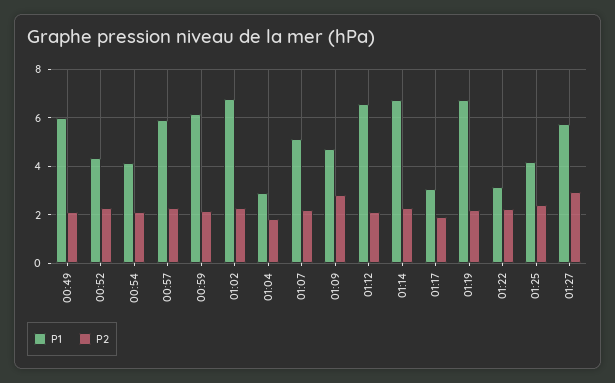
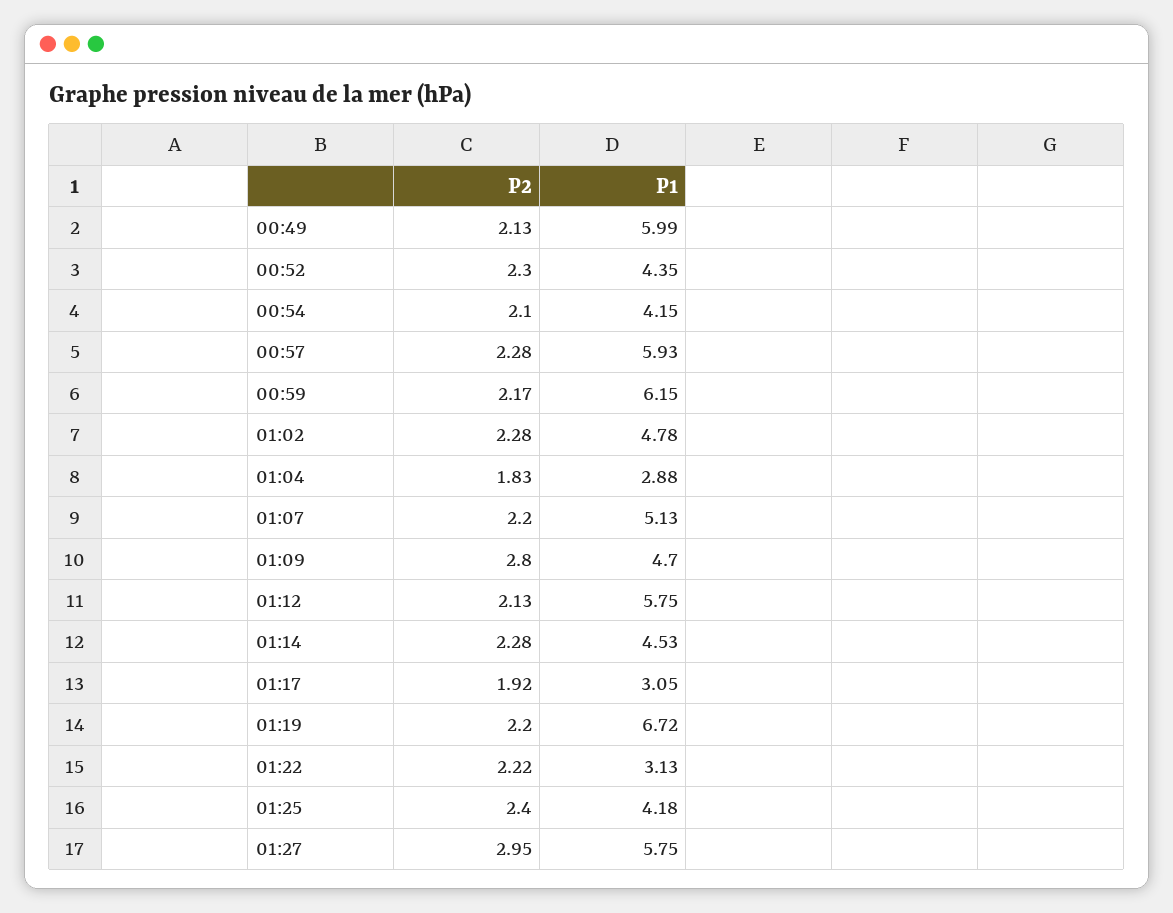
  {
    "P1": {
      "00:49": 5.99,
      "00:52": 4.35,
      "00:54": 4.15,
      "00:57": 5.93,
      "00:59": 6.15,
-     "01:02": 6.75,
+     "01:02": 4.78,
      "01:04": 2.88,
      "01:07": 5.13,
      "01:09": 4.7,
-     "01:12": 6.5,
+     "01:12": 5.75,
-     "01:14": 6.75,
+     "01:14": 4.53,
      "01:17": 3.05,
      "01:19": 6.72,
      "01:22": 3.13,
      "01:25": 4.18,
      "01:27": 5.75
    },
    "P2": {
      "00:49": 2.13,
      "00:52": 2.3,
      "00:54": 2.1,
      "00:57": 2.28,
      "00:59": 2.17,
      "01:02": 2.28,
      "01:04": 1.83,
      "01:07": 2.2,
      "01:09": 2.8,
      "01:12": 2.13,
      "01:14": 2.28,
      "01:17": 1.92,
      "01:19": 2.2,
      "01:22": 2.22,
      "01:25": 2.4,
      "01:27": 2.95
    }
  }

